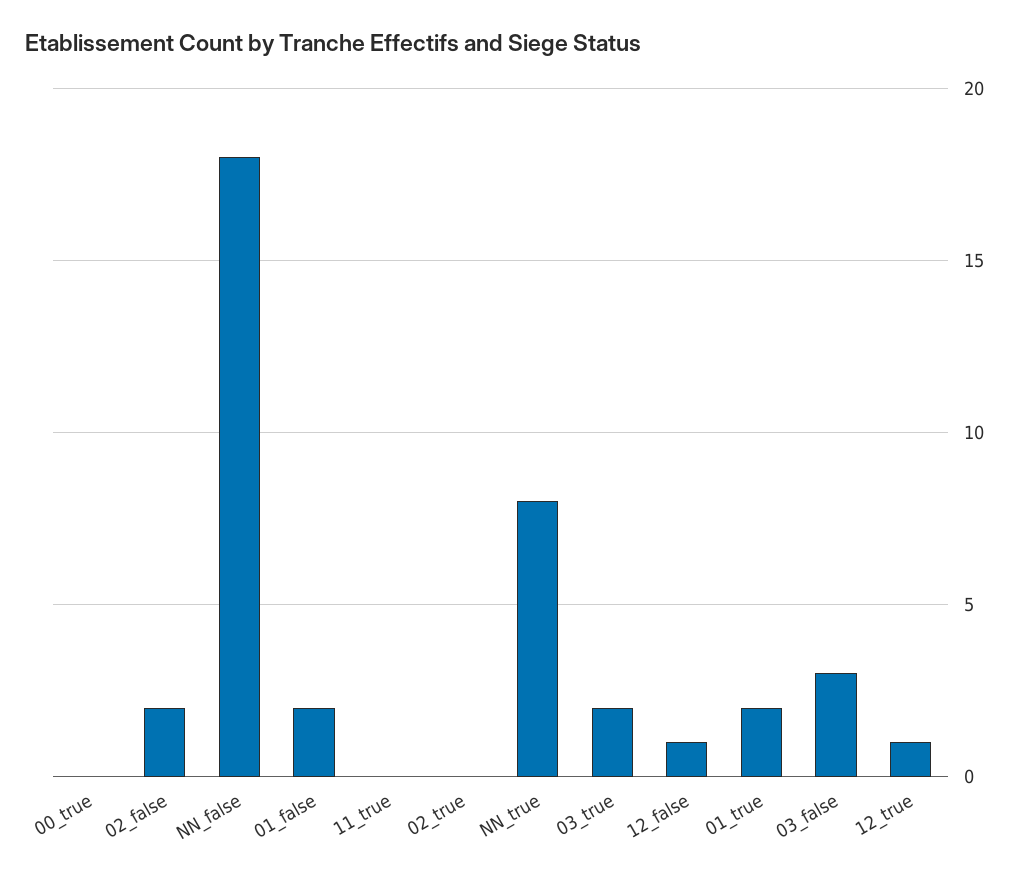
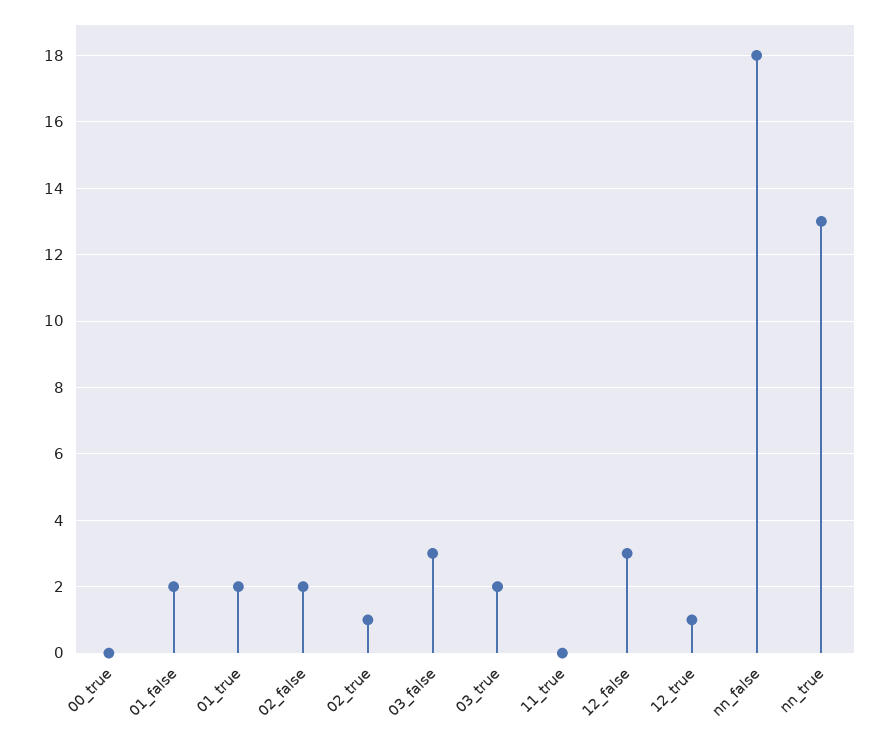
  {
    "00_true": 0,
    "02_false": 2,
    "NN_false": 18,
    "01_false": 2,
    "11_true": 0,
-   "02_true": 0,
+   "02_true": 1,
-   "NN_true": 8,
+   "NN_true": 13,
    "03_true": 2,
-   "12_false": 1,
+   "12_false": 3,
    "01_true": 2,
    "03_false": 3,
    "12_true": 1
  }

